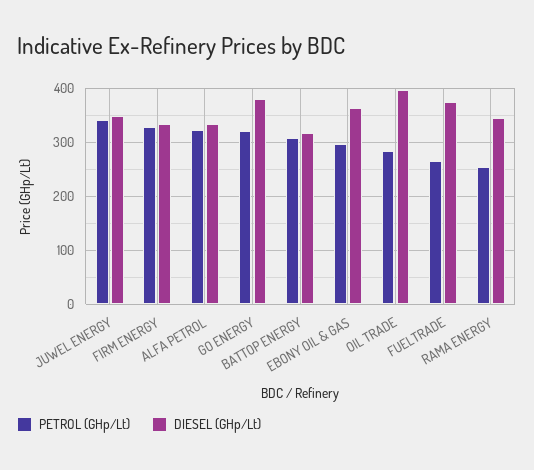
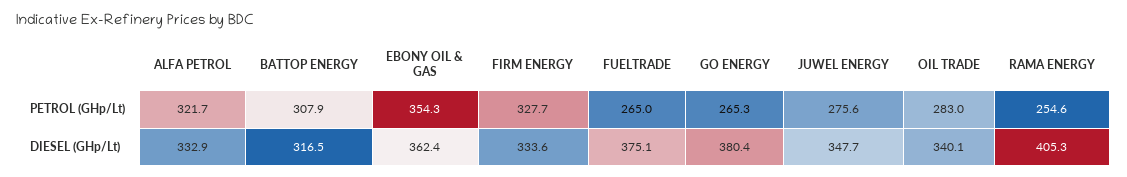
  {
    "PETROL (GHp/Lt)": {
-     "JUWEL ENERGY": 340,
+     "JUWEL ENERGY": 275.6,
      "FIRM ENERGY": 327.7,
      "ALFA PETROL": 321.7,
-     "GO ENERGY": 320,
+     "GO ENERGY": 265.3,
      "BATTOP ENERGY": 307.9,
-     "EBONY OIL & GAS": 300,
+     "EBONY OIL & GAS": 354.3,
      "OIL TRADE": 283,
      "FUELTRADE": 265,
      "RAMA ENERGY": 254.6
    },
    "DIESEL (GHp/Lt)": {
      "JUWEL ENERGY": 347.7,
      "FIRM ENERGY": 333.6,
      "ALFA PETROL": 332.9,
      "GO ENERGY": 380.4,
      "BATTOP ENERGY": 316.5,
      "EBONY OIL & GAS": 362.4,
-     "OIL TRADE": 400,
+     "OIL TRADE": 340.1,
      "FUELTRADE": 375.1,
-     "RAMA ENERGY": 340
+     "RAMA ENERGY": 405.3
    }
  }

